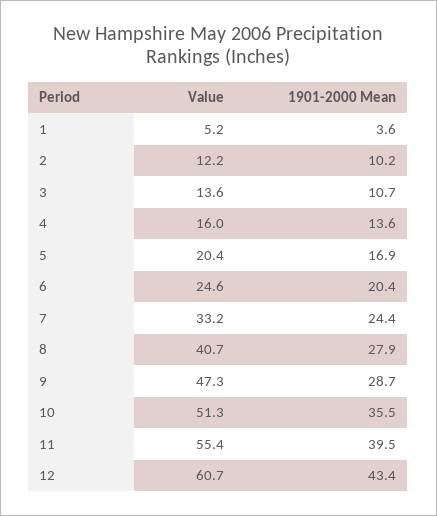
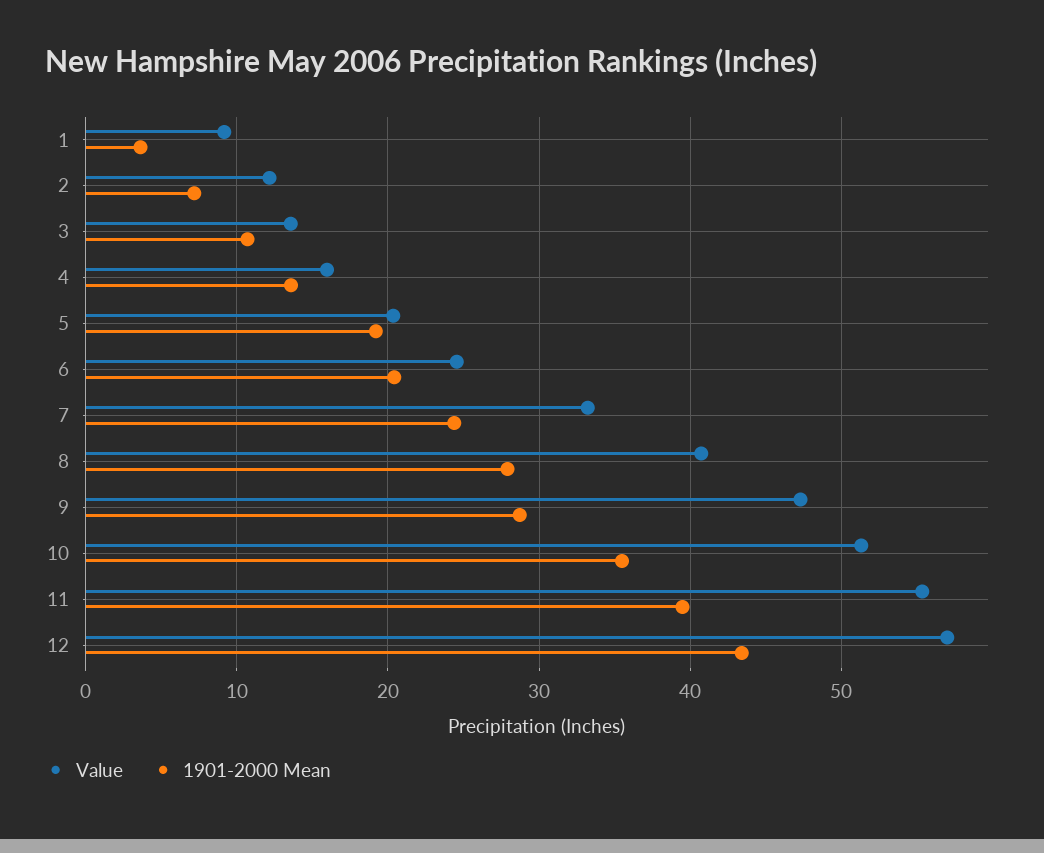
  {
    "Value": {
-     "1": 5.2,
+     "1": 9,
      "2": 12.2,
      "3": 13.6,
      "4": 16,
      "5": 20.4,
      "6": 24.6,
      "7": 33.2,
      "8": 40.7,
      "9": 47.3,
      "10": 51.3,
      "11": 55.4,
-     "12": 60.7
+     "12": 57
    },
    "1901-2000 Mean": {
      "1": 3.6,
-     "2": 10.2,
+     "2": 7,
      "3": 10.7,
      "4": 13.6,
-     "5": 16.9,
+     "5": 19,
      "6": 20.4,
      "7": 24.4,
      "8": 27.9,
      "9": 28.7,
      "10": 35.5,
      "11": 39.5,
      "12": 43.4
    }
  }

